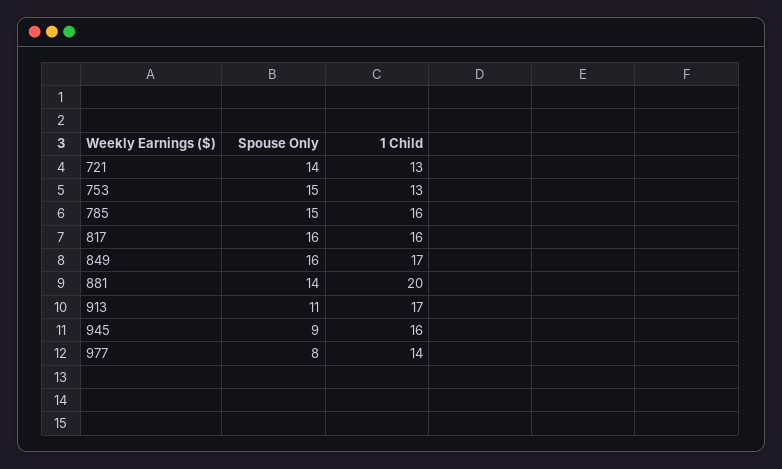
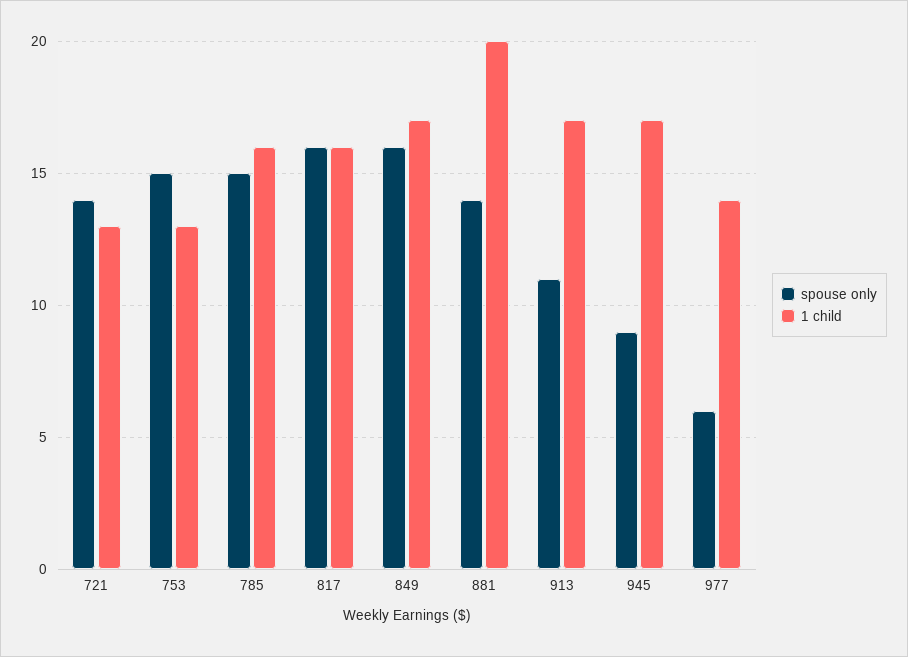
  {
    "Spouse Only": {
      "721": 14,
      "753": 15,
      "785": 15,
      "817": 16,
      "849": 16,
      "881": 14,
      "913": 11,
      "945": 9,
-     "977": 8
+     "977": 6
    },
    "1 Child": {
      "721": 13,
      "753": 13,
      "785": 16,
      "817": 16,
      "849": 17,
      "881": 20,
      "913": 17,
-     "945": 16,
+     "945": 17,
      "977": 14
    }
  }

